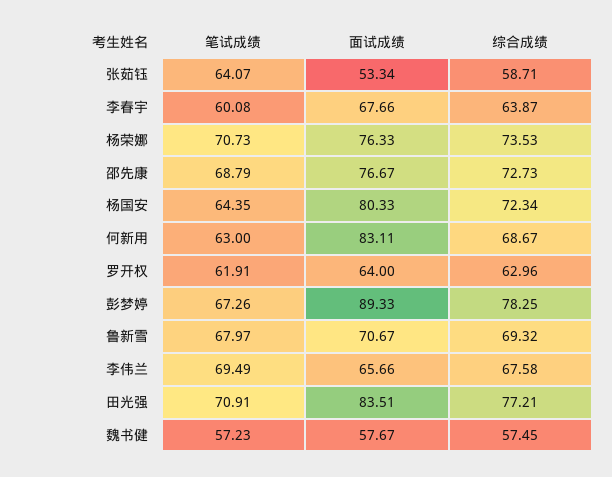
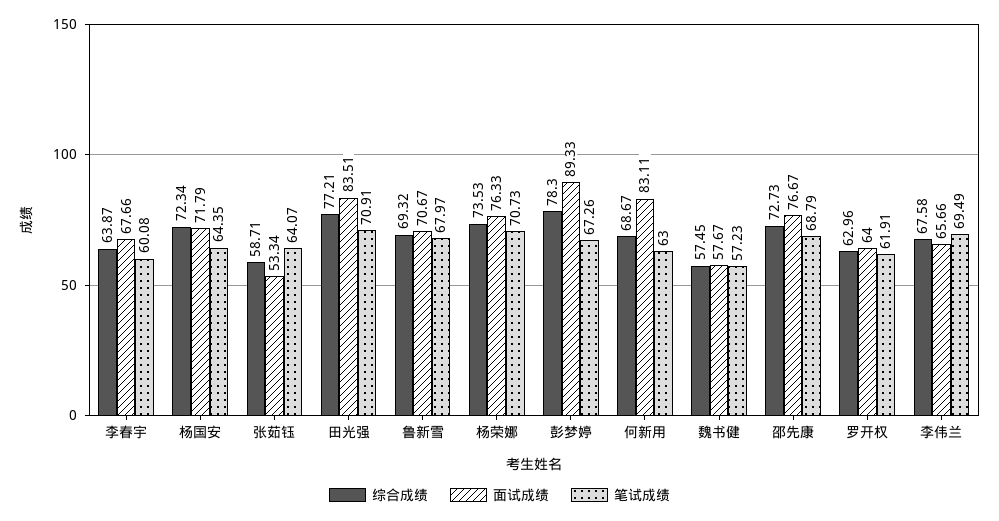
  {
    "笔试成绩": {
      "张茹钰": 64.07,
      "李春宇": 60.08,
      "杨荣娜": 70.73,
      "邵先康": 68.79,
      "杨国安": 64.35,
      "何新用": 63,
      "罗开权": 61.91,
      "彭梦婷": 67.26,
      "鲁新雪": 67.97,
      "李伟兰": 69.49,
      "田光强": 70.91,
      "魏书健": 57.23
    },
    "面试成绩": {
      "张茹钰": 53.34,
      "李春宇": 67.66,
      "杨荣娜": 76.33,
      "邵先康": 76.67,
-     "杨国安": 80.33,
+     "杨国安": 71.79,
      "何新用": 83.11,
      "罗开权": 64,
      "彭梦婷": 89.33,
      "鲁新雪": 70.67,
      "李伟兰": 65.66,
      "田光强": 83.51,
      "魏书健": 57.67
    },
    "综合成绩": {
      "张茹钰": 58.71,
      "李春宇": 63.87,
      "杨荣娜": 73.53,
      "邵先康": 72.73,
      "杨国安": 72.34,
      "何新用": 68.67,
      "罗开权": 62.96,
-     "彭梦婷": 78.25,
+     "彭梦婷": 78.3,
      "鲁新雪": 69.32,
      "李伟兰": 67.58,
      "田光强": 77.21,
      "魏书健": 57.45
    }
  }

